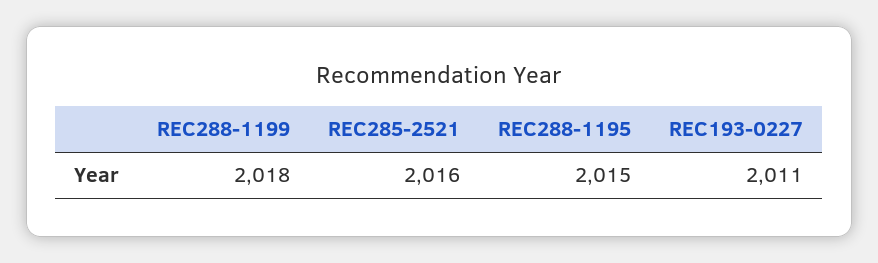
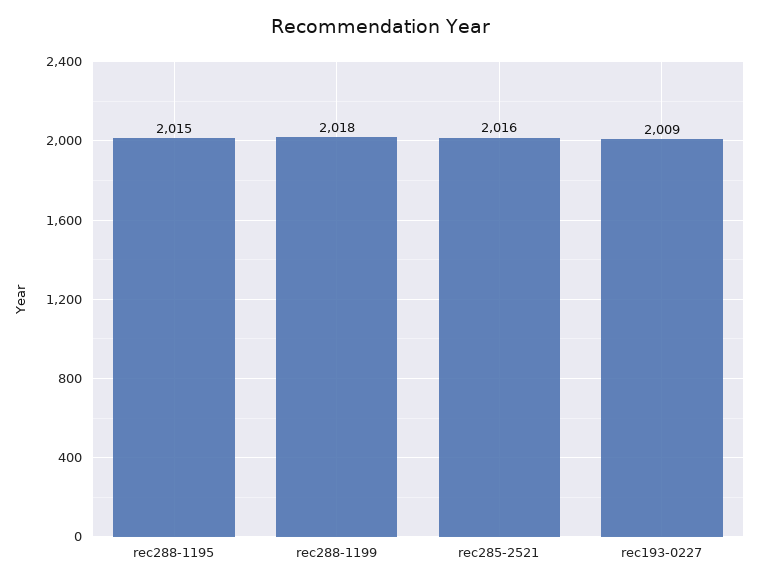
  {
    "REC288-1199": 2018,
    "REC285-2521": 2016,
    "REC288-1195": 2015,
-   "REC193-0227": 2011
+   "REC193-0227": 2009
  }

